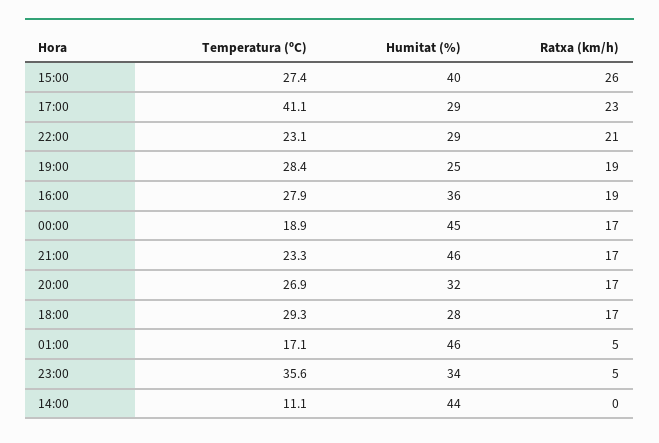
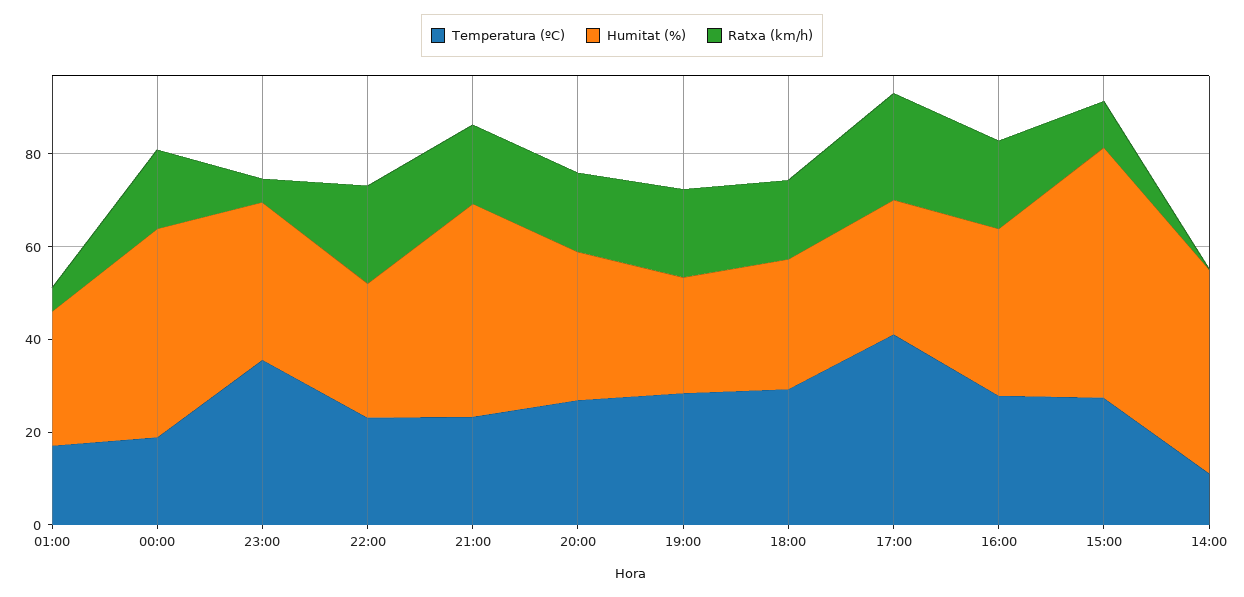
  {
    "Temperatura (ºC)": {
      "15:00": 27.4,
      "17:00": 41.1,
      "22:00": 23.1,
      "19:00": 28.4,
      "16:00": 27.9,
      "00:00": 18.9,
      "21:00": 23.3,
      "20:00": 26.9,
      "18:00": 29.3,
      "01:00": 17.1,
      "23:00": 35.6,
      "14:00": 11.1
    },
    "Humitat (%)": {
-     "15:00": 40,
+     "15:00": 55,
      "17:00": 29,
      "22:00": 29,
      "19:00": 25,
      "16:00": 36,
      "00:00": 45,
      "21:00": 46,
      "20:00": 32,
      "18:00": 28,
-     "01:00": 46,
+     "01:00": 30,
      "23:00": 34,
      "14:00": 44
    },
    "Ratxa (km/h)": {
-     "15:00": 26,
+     "15:00": 10,
      "17:00": 23,
      "22:00": 21,
      "19:00": 19,
      "16:00": 19,
      "00:00": 17,
      "21:00": 17,
      "20:00": 17,
      "18:00": 17,
      "01:00": 5,
      "23:00": 5,
      "14:00": 0
    }
  }

